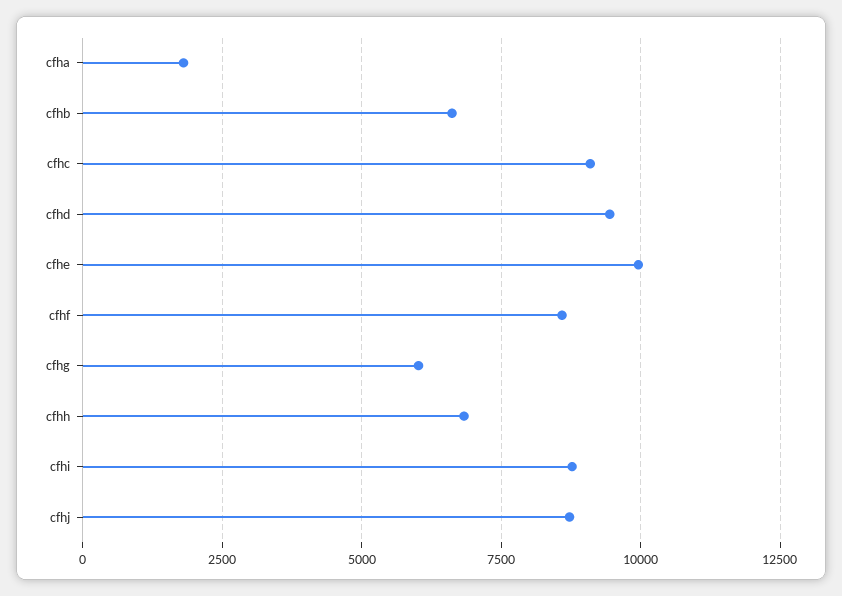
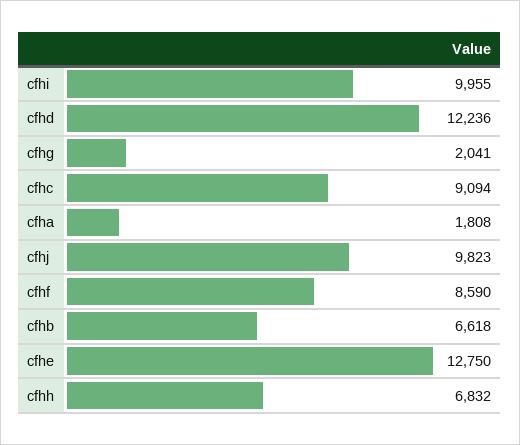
  {
    "cfha": 1808,
    "cfhb": 6618,
    "cfhc": 9094,
-   "cfhd": 9500,
+   "cfhd": 12236,
-   "cfhe": 10000,
+   "cfhe": 12750,
    "cfhf": 8590,
-   "cfhg": 6000,
+   "cfhg": 2041,
    "cfhh": 6832,
-   "cfhi": 8750,
+   "cfhi": 9955,
-   "cfhj": 8750
+   "cfhj": 9823
  }

